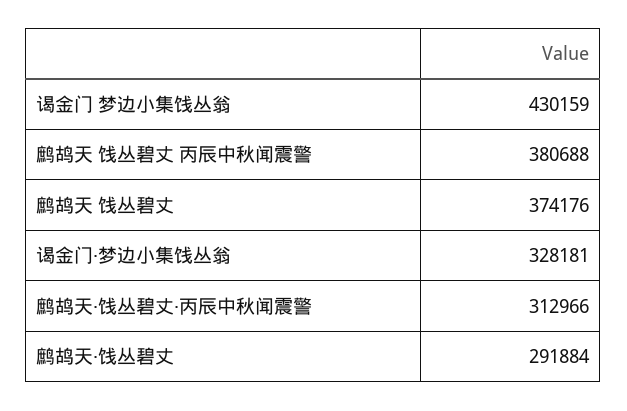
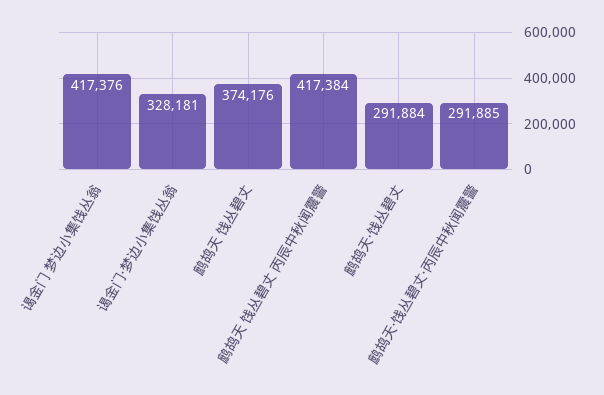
  {
-   "谒金门 梦边小集饯丛翁": 430159,
+   "谒金门 梦边小集饯丛翁": 417376,
-   "鹧鸪天 饯丛碧丈 丙辰中秋闻震警": 380688,
+   "鹧鸪天 饯丛碧丈 丙辰中秋闻震警": 417384,
    "鹧鸪天 饯丛碧丈": 374176,
    "谒金门·梦边小集饯丛翁": 328181,
-   "鹧鸪天·饯丛碧丈·丙辰中秋闻震警": 312966,
+   "鹧鸪天·饯丛碧丈·丙辰中秋闻震警": 291885,
    "鹧鸪天·饯丛碧丈": 291884
  }

